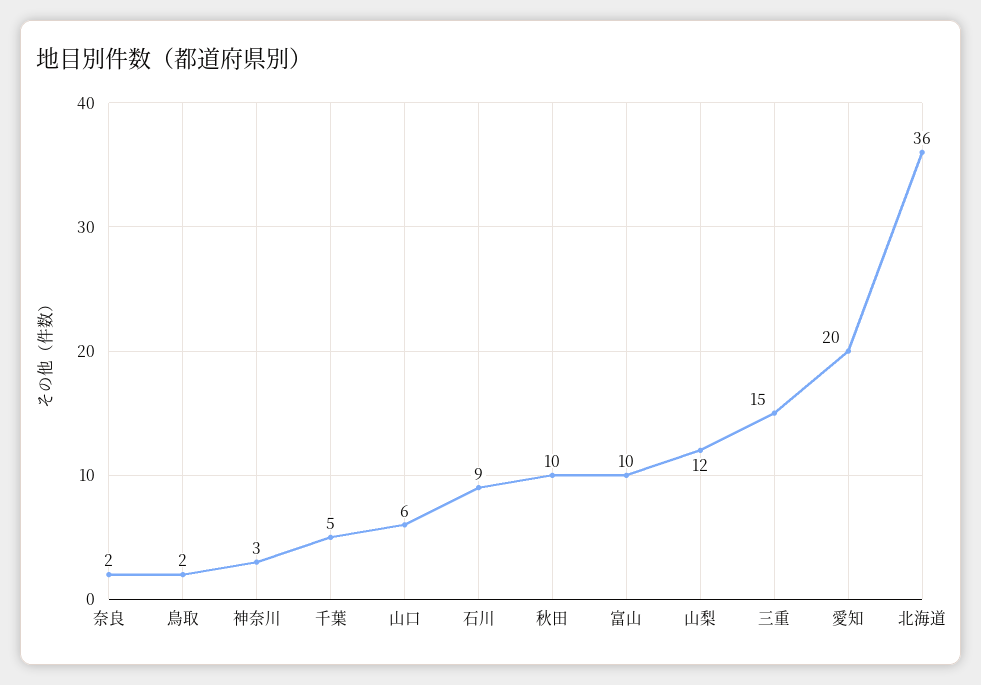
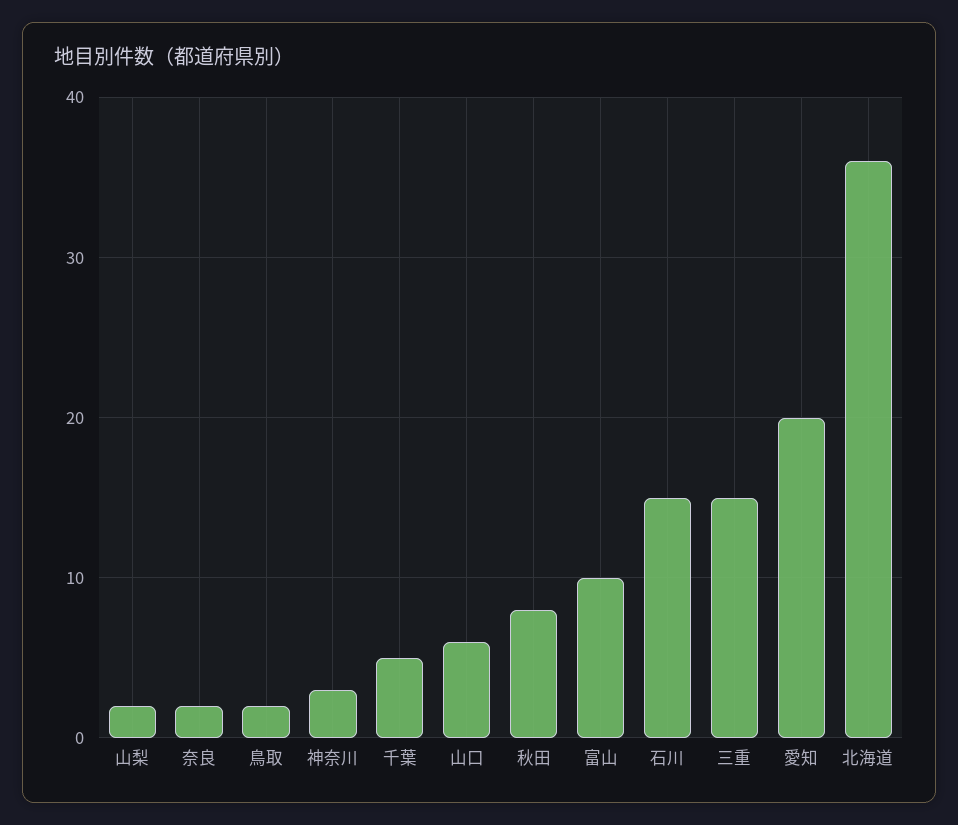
  {
    "奈良": 2,
    "鳥取": 2,
    "神奈川": 3,
    "千葉": 5,
    "山口": 6,
-   "石川": 9,
+   "石川": 15,
-   "秋田": 10,
+   "秋田": 8,
    "富山": 10,
-   "山梨": 12,
+   "山梨": 2,
    "三重": 15,
    "愛知": 20,
    "北海道": 36
  }

